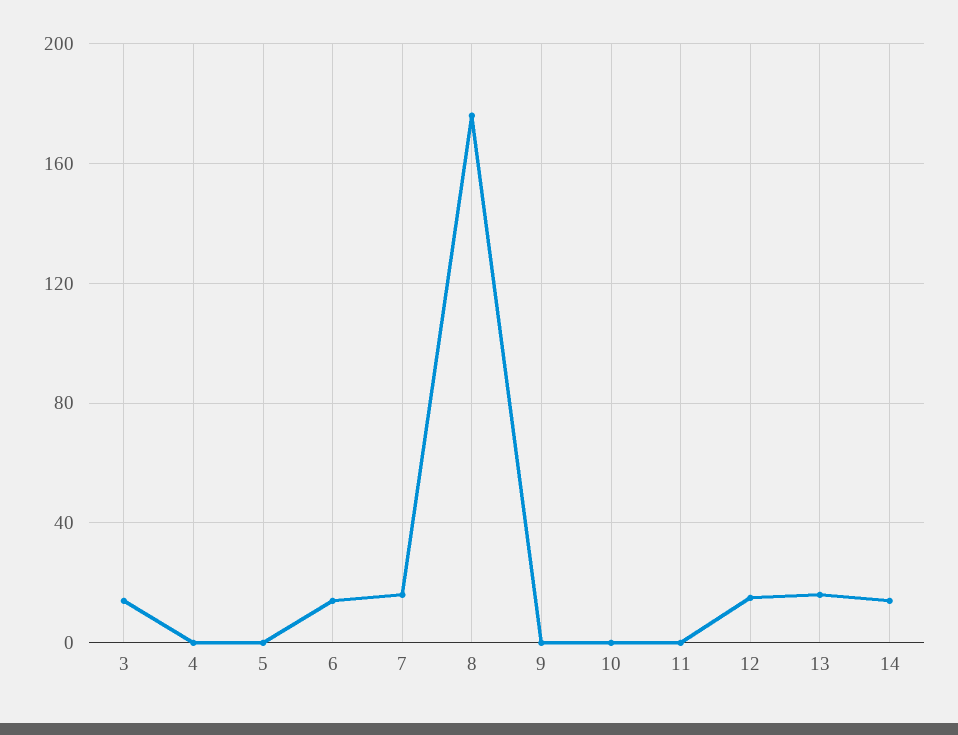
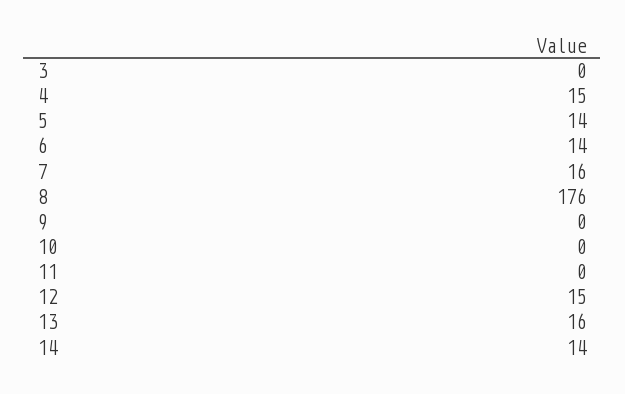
  {
-   "3": 15,
+   "3": 0,
-   "4": 0,
+   "4": 15,
-   "5": 0,
+   "5": 14,
    "6": 14,
    "7": 16,
    "8": 176,
    "9": 0,
    "10": 0,
    "11": 0,
    "12": 15,
    "13": 16,
    "14": 14
  }

